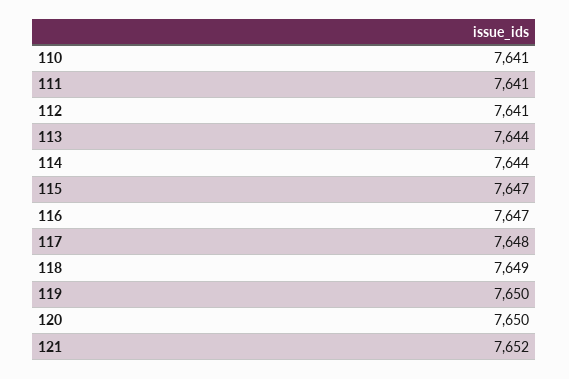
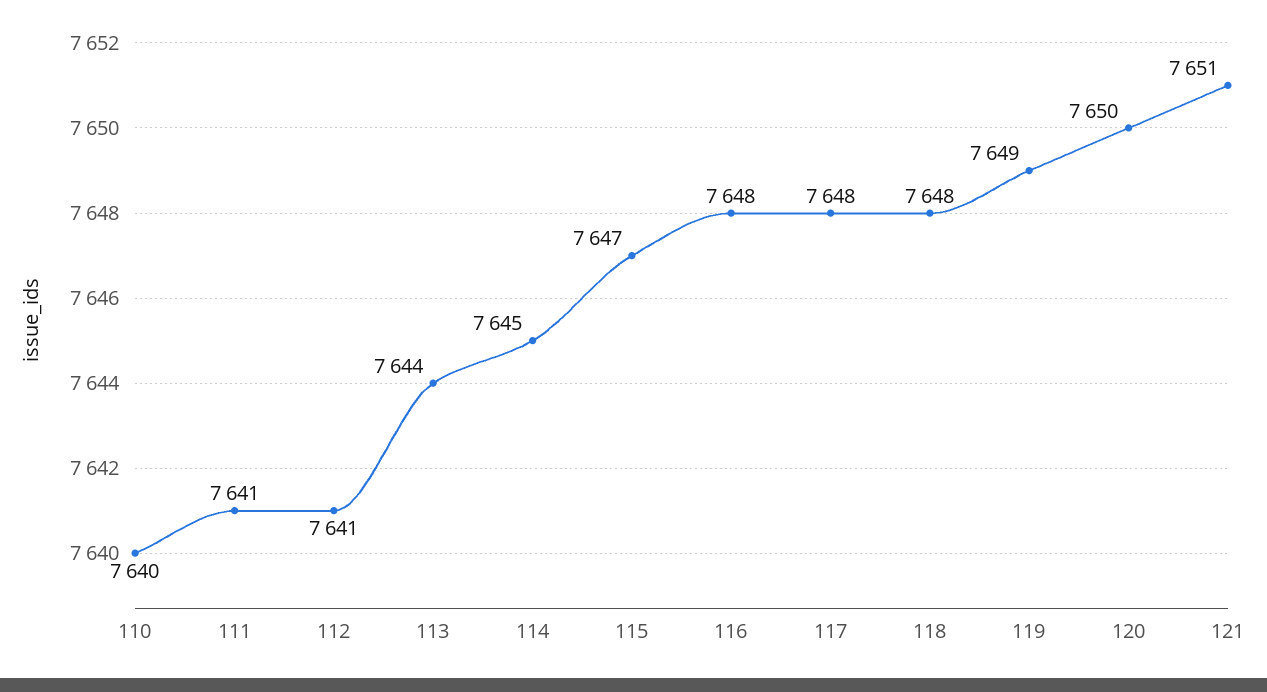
  {
-   "110": 7641,
+   "110": 7640,
    "111": 7641,
    "112": 7641,
    "113": 7644,
-   "114": 7644,
+   "114": 7645,
    "115": 7647,
-   "116": 7647,
+   "116": 7648,
    "117": 7648,
-   "118": 7649,
+   "118": 7648,
-   "119": 7650,
+   "119": 7649,
    "120": 7650,
-   "121": 7652
+   "121": 7651
  }

